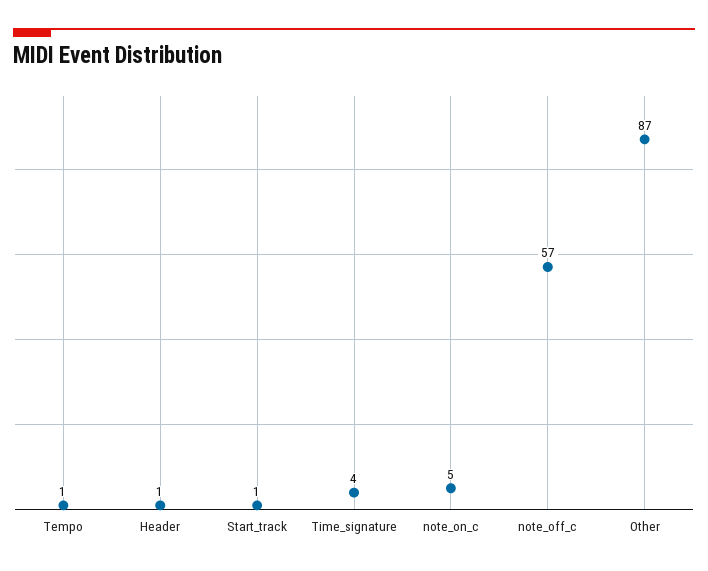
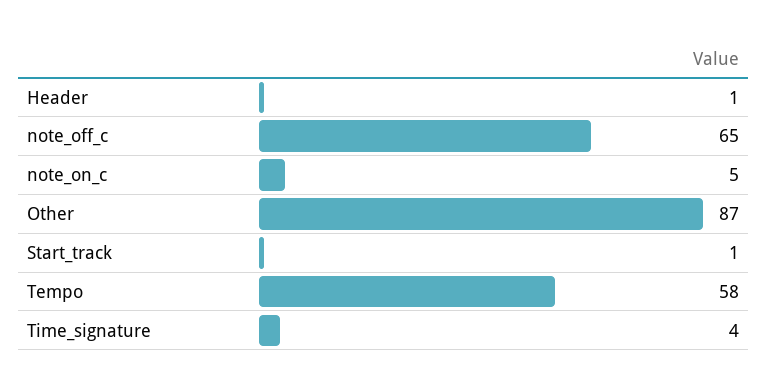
  {
-   "Tempo": 1,
+   "Tempo": 58,
    "Header": 1,
    "Start_track": 1,
    "Time_signature": 4,
    "note_on_c": 5,
-   "note_off_c": 57,
+   "note_off_c": 65,
    "Other": 87
  }

